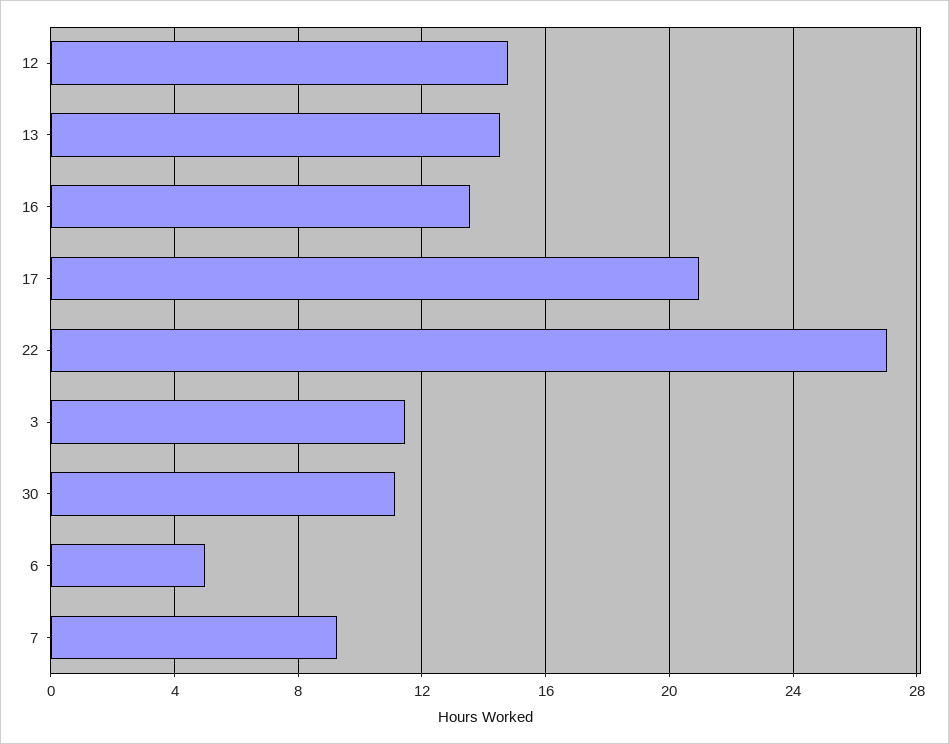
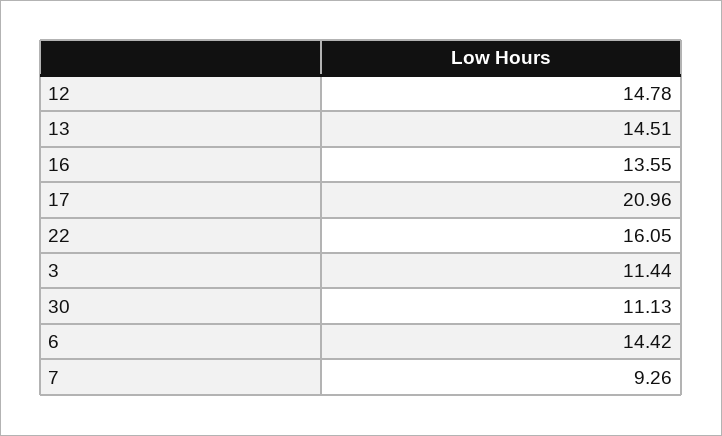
  {
    "12": 14.78,
    "13": 14.51,
    "16": 13.55,
    "17": 20.96,
-   "22": 27,
+   "22": 16.05,
    "3": 11.44,
    "30": 11.13,
-   "6": 5,
+   "6": 14.42,
    "7": 9.26
  }

